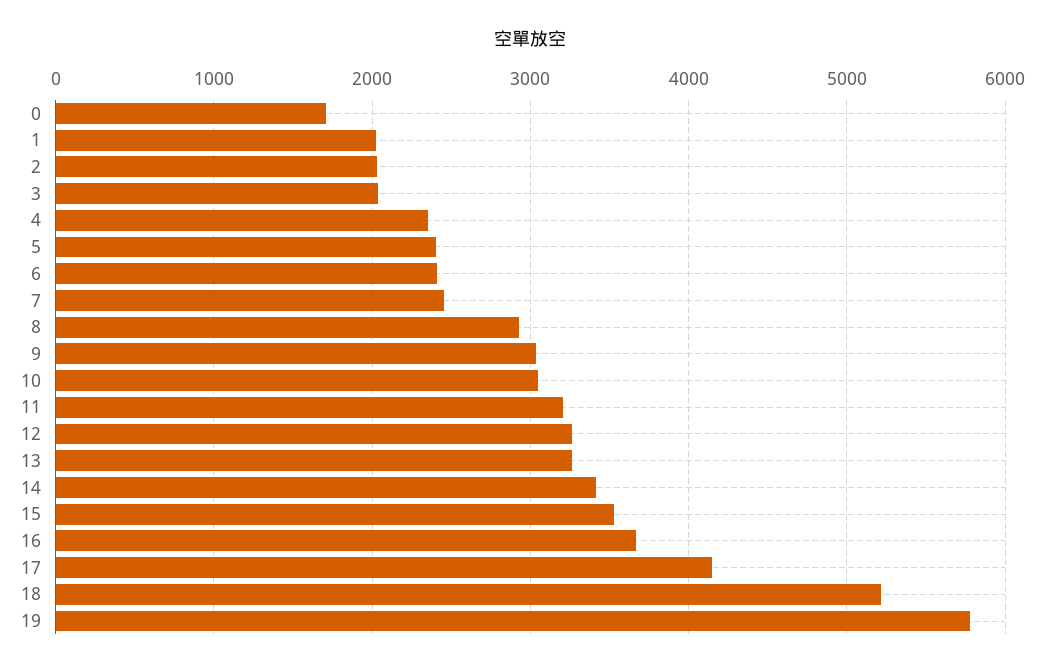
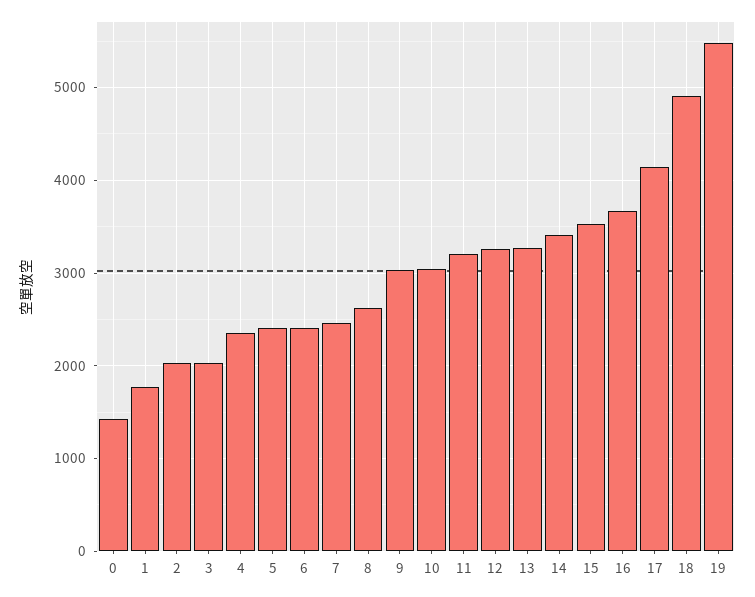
  {
-   "0": 1700,
+   "0": 1400,
-   "1": 2000,
+   "1": 1800,
    "2": 2000,
    "3": 2000,
    "4": 2400,
    "5": 2400,
    "6": 2400,
    "7": 2500,
-   "8": 2900,
+   "8": 2600,
    "9": 3000,
    "10": 3000,
    "11": 3200,
    "12": 3300,
    "13": 3300,
    "14": 3400,
    "15": 3500,
    "16": 3700,
    "17": 4100,
-   "18": 5200,
+   "18": 4900,
-   "19": 5800
+   "19": 5500
  }

